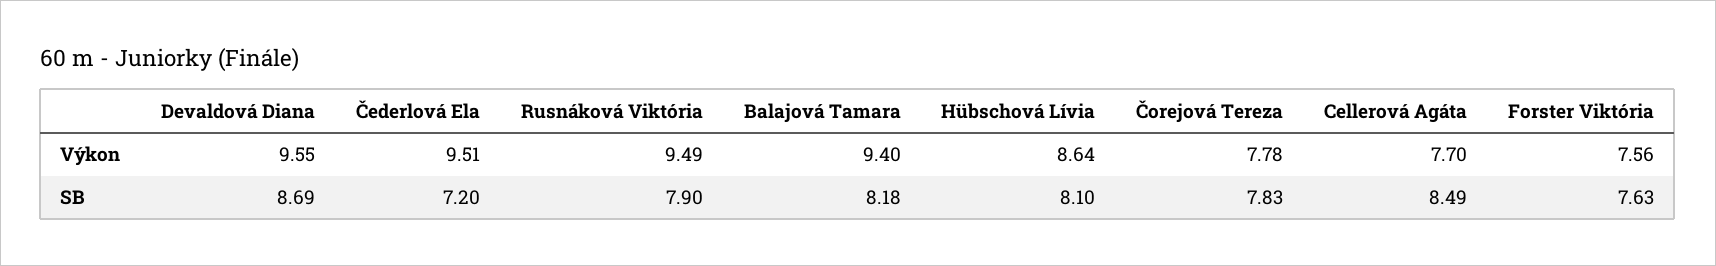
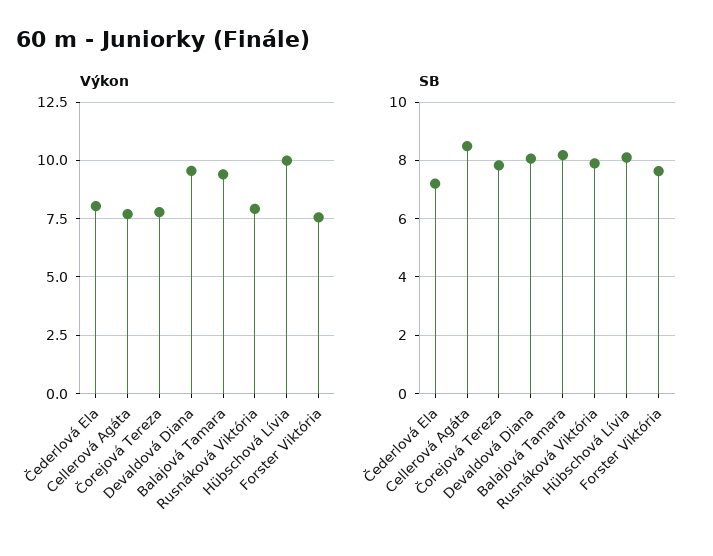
  {
    "Výkon": {
      "Devaldová Diana": 9.55,
-     "Čederlová Ela": 9.51,
+     "Čederlová Ela": 8,
-     "Rusnáková Viktória": 9.49,
+     "Rusnáková Viktória": 8,
      "Balajová Tamara": 9.4,
-     "Hübschová Lívia": 8.64,
+     "Hübschová Lívia": 10,
      "Čorejová Tereza": 7.78,
      "Cellerová Agáta": 7.7,
      "Forster Viktória": 7.56
    },
    "SB": {
-     "Devaldová Diana": 8.69,
+     "Devaldová Diana": 8,
      "Čederlová Ela": 7.2,
      "Rusnáková Viktória": 7.9,
      "Balajová Tamara": 8.18,
      "Hübschová Lívia": 8.1,
      "Čorejová Tereza": 7.83,
      "Cellerová Agáta": 8.49,
      "Forster Viktória": 7.63
    }
  }

